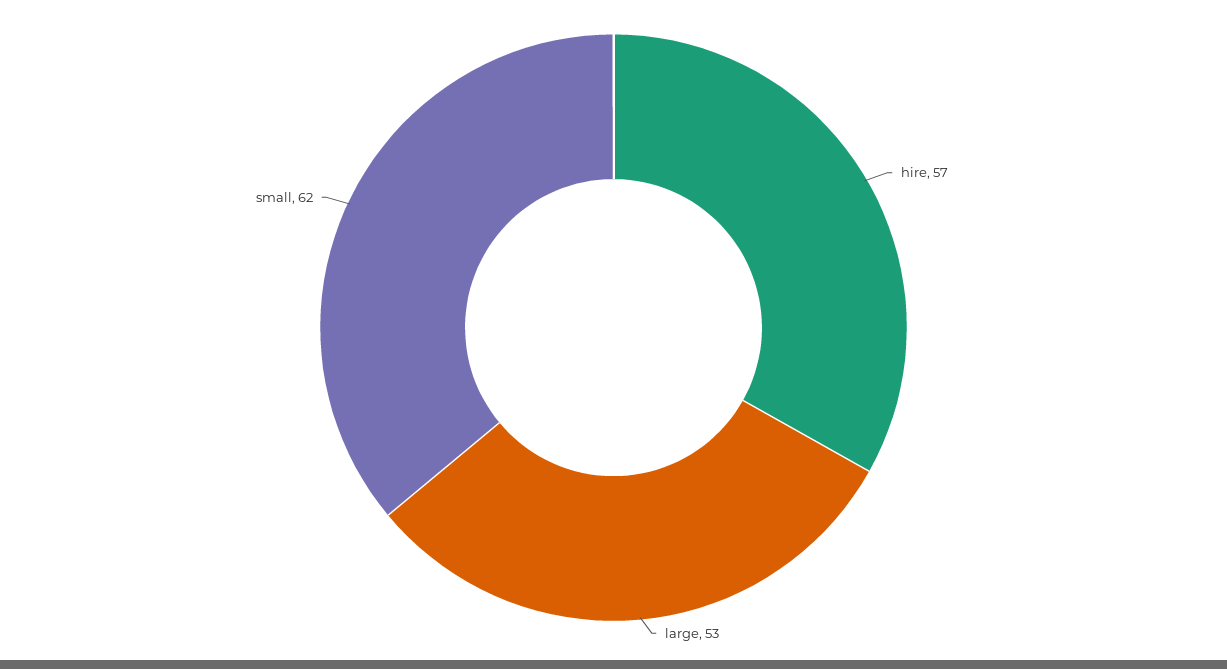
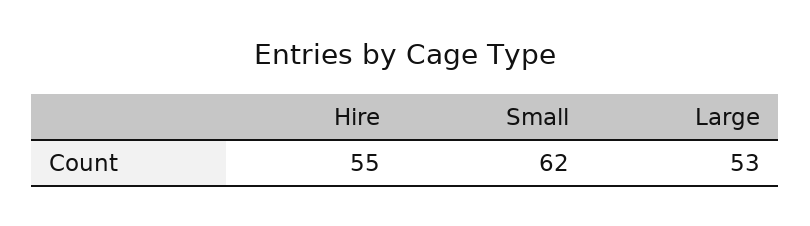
  {
-   "hire": 57,
+   "hire": 55,
    "large": 53,
    "small": 62
  }

